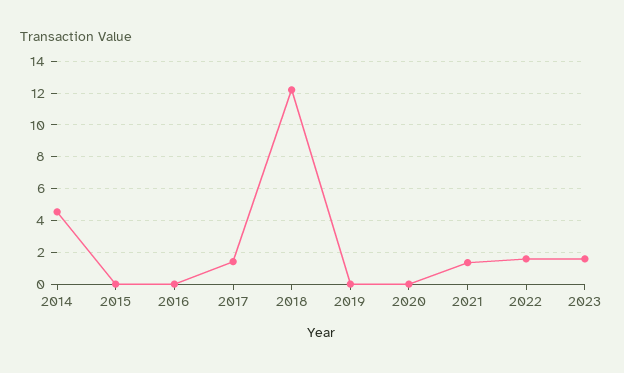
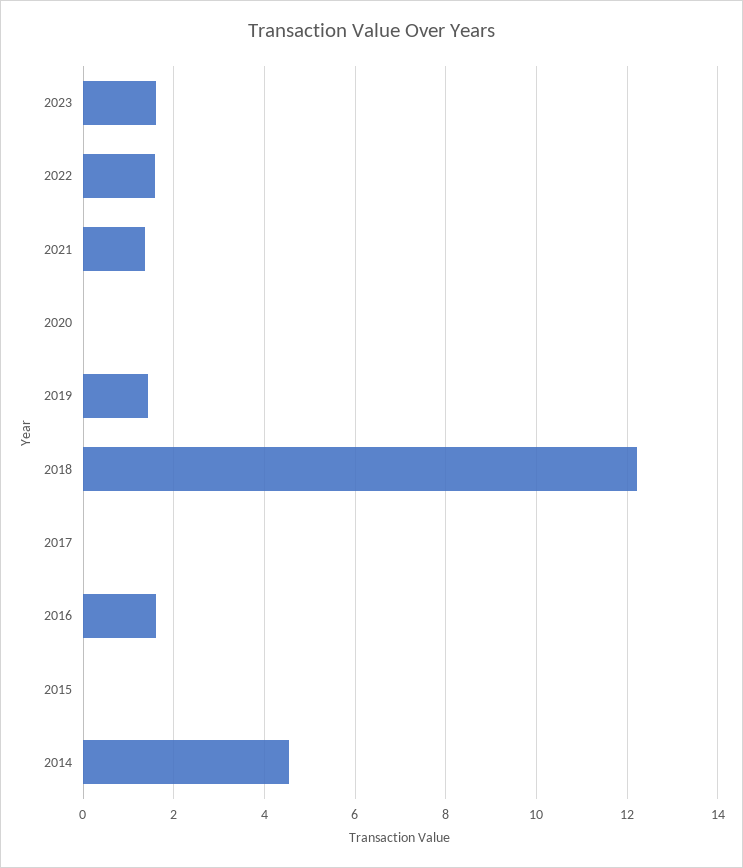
  {
    "2014": 4.6,
    "2015": 0,
-   "2016": 0,
+   "2016": 1.6,
-   "2017": 1.5,
+   "2017": 0,
    "2018": 12.2,
-   "2019": 0,
+   "2019": 1.4,
    "2020": 0,
    "2021": 1.4,
    "2022": 1.6,
    "2023": 1.6
  }

